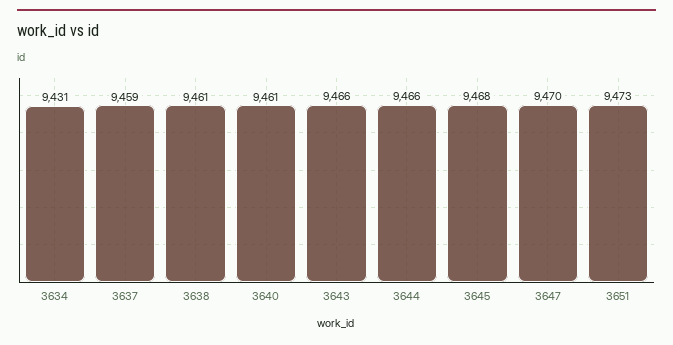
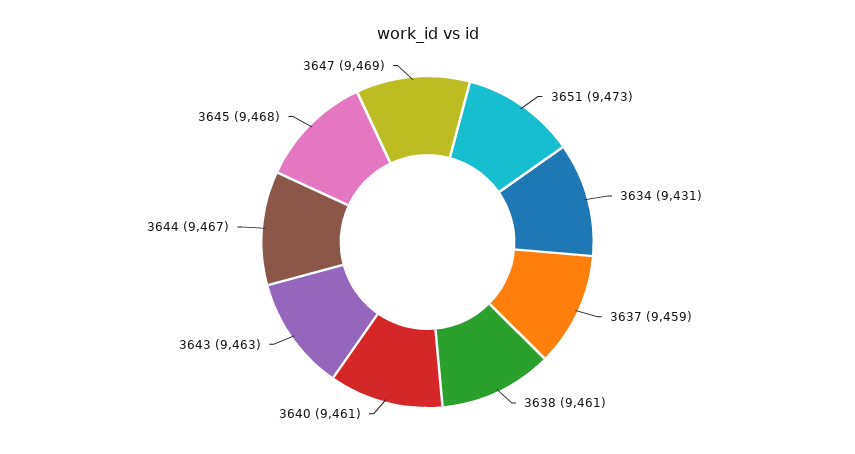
  {
    "3634": 9431,
    "3637": 9459,
    "3638": 9461,
    "3640": 9461,
-   "3643": 9466,
+   "3643": 9463,
-   "3644": 9466,
+   "3644": 9467,
    "3645": 9468,
-   "3647": 9470,
+   "3647": 9469,
    "3651": 9473
  }

